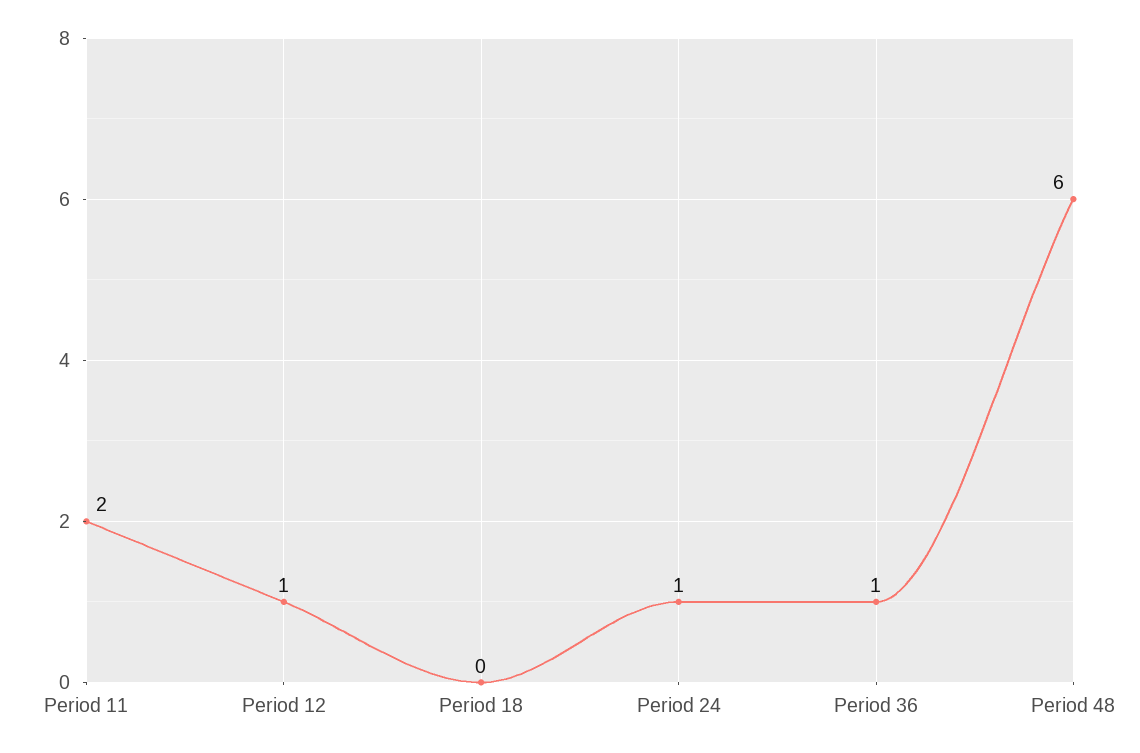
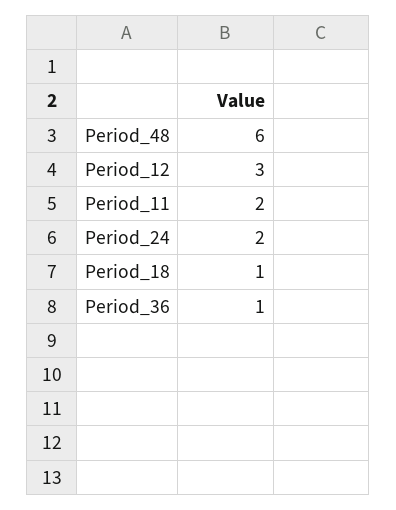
  {
    "Period 11": 2,
-   "Period 12": 1,
+   "Period 12": 3,
-   "Period 18": 0,
+   "Period 18": 1,
-   "Period 24": 1,
+   "Period 24": 2,
    "Period 36": 1,
    "Period 48": 6
  }

